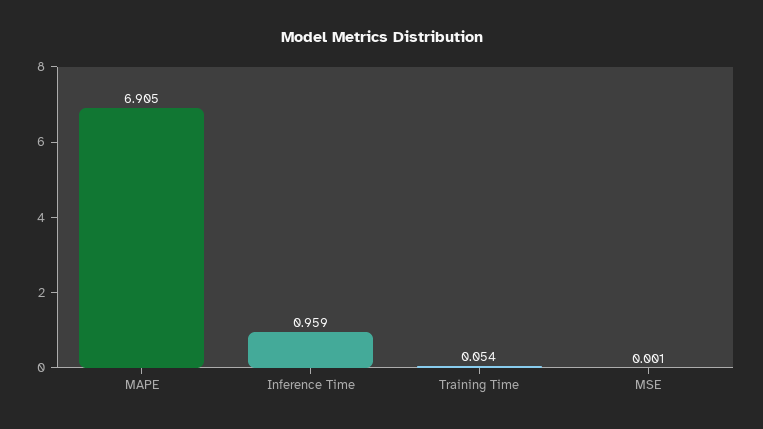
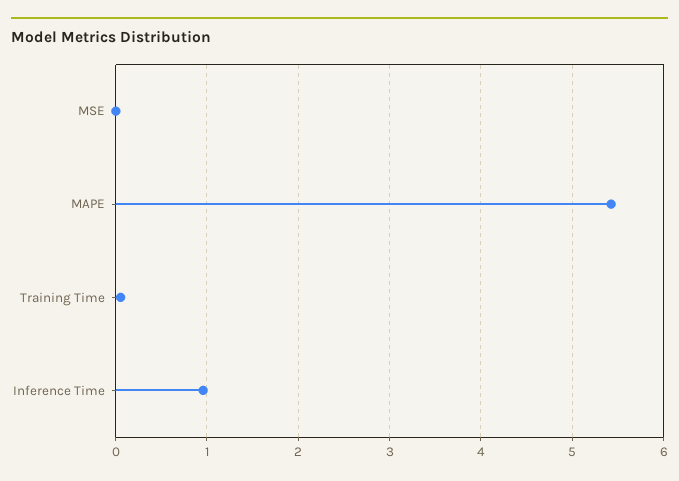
  {
-   "MAPE": 6.905,
+   "MAPE": 5.4,
    "Inference Time": 0.959,
    "Training Time": 0.054,
    "MSE": 0.001
  }

